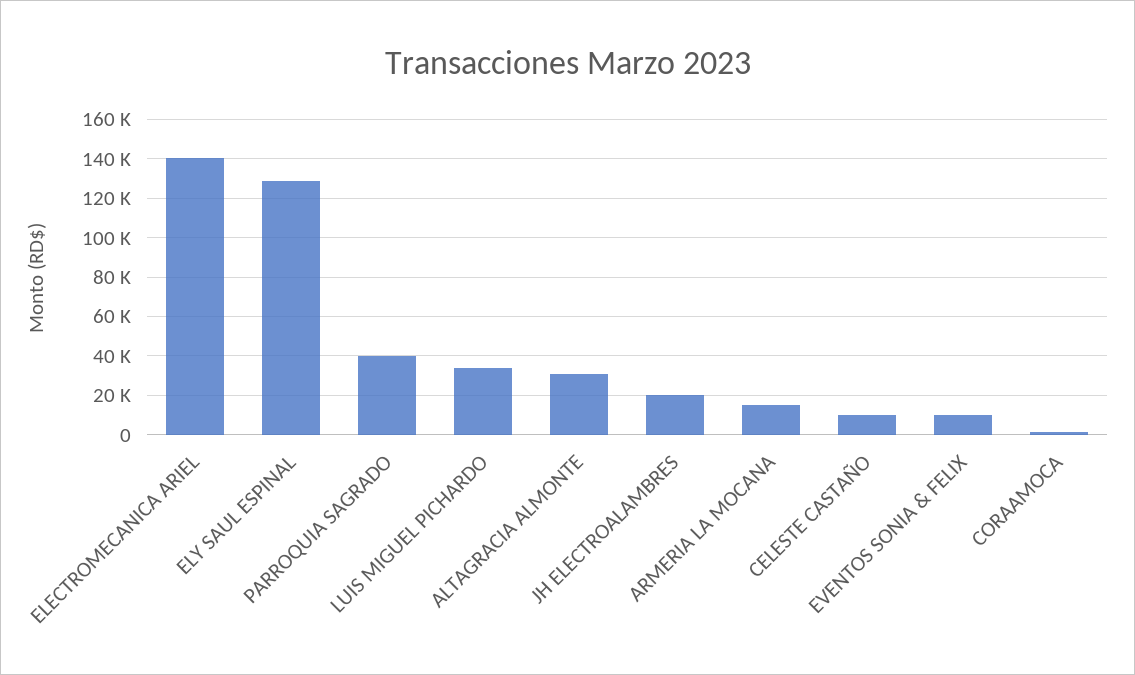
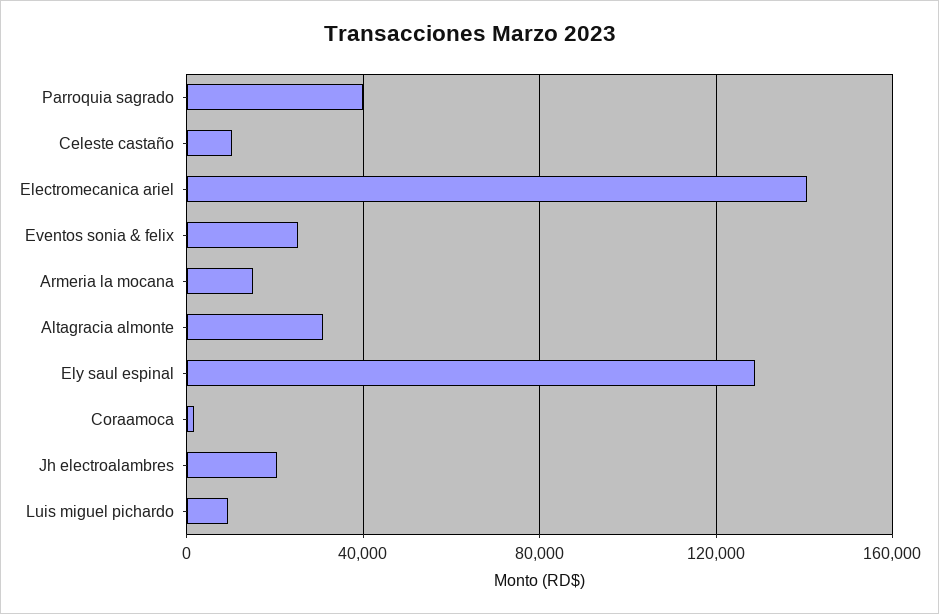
  {
    "ELECTROMECANICA ARIEL": 140000,
    "ELY SAUL ESPINAL": 130000,
    "PARROQUIA SAGRADO": 40000,
-   "LUIS MIGUEL PICHARDO": 35000,
+   "LUIS MIGUEL PICHARDO": 10000,
    "ALTAGRACIA ALMONTE": 30000,
    "JH ELECTROALAMBRES": 20000,
    "ARMERIA LA MOCANA": 15000,
    "CELESTE CASTAÑO": 10000,
-   "EVENTOS SONIA & FELIX": 10000,
+   "EVENTOS SONIA & FELIX": 25000,
    "CORAAMOCA": 0
  }

